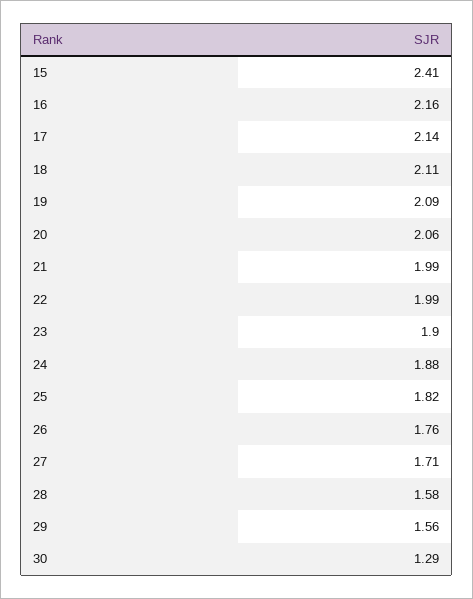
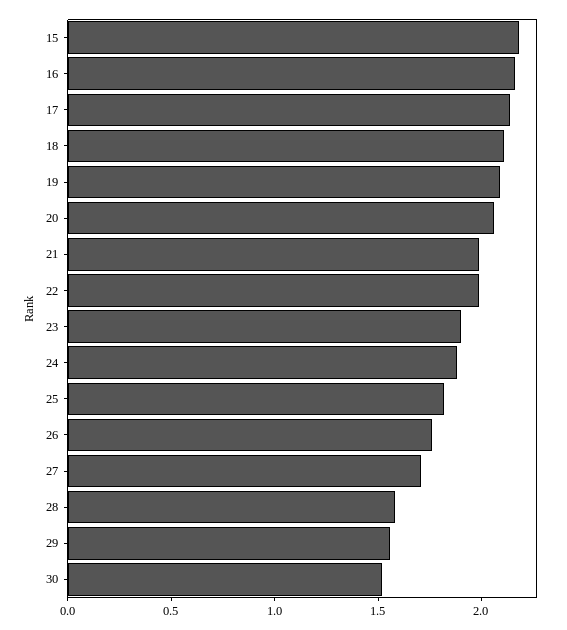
  {
-   "15": 2.41,
+   "15": 2.2,
    "16": 2.16,
    "17": 2.14,
    "18": 2.11,
    "19": 2.09,
    "20": 2.06,
    "21": 1.99,
    "22": 1.99,
    "23": 1.9,
    "24": 1.88,
    "25": 1.82,
    "26": 1.76,
    "27": 1.71,
    "28": 1.58,
    "29": 1.56,
-   "30": 1.29
+   "30": 1.5
  }

